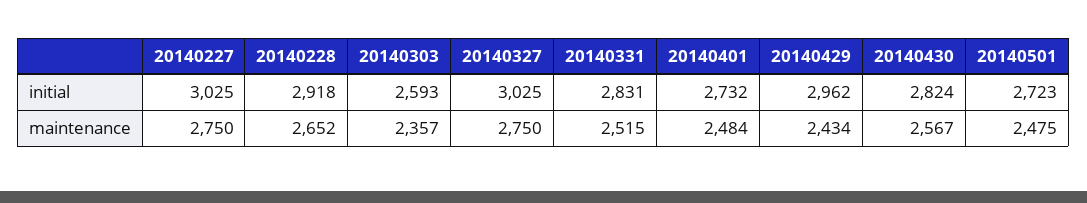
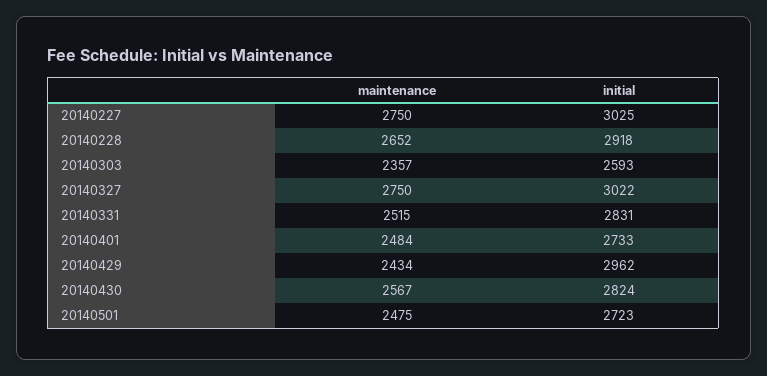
  {
    "20140227": {
      "initial": 3025,
      "maintenance": 2750
    },
    "20140228": {
      "initial": 2918,
      "maintenance": 2652
    },
    "20140303": {
      "initial": 2593,
      "maintenance": 2357
    },
    "20140327": {
-     "initial": 3025,
+     "initial": 3022,
      "maintenance": 2750
    },
    "20140331": {
      "initial": 2831,
      "maintenance": 2515
    },
    "20140401": {
-     "initial": 2732,
+     "initial": 2733,
      "maintenance": 2484
    },
    "20140429": {
      "initial": 2962,
      "maintenance": 2434
    },
    "20140430": {
      "initial": 2824,
      "maintenance": 2567
    },
    "20140501": {
      "initial": 2723,
      "maintenance": 2475
    }
  }

